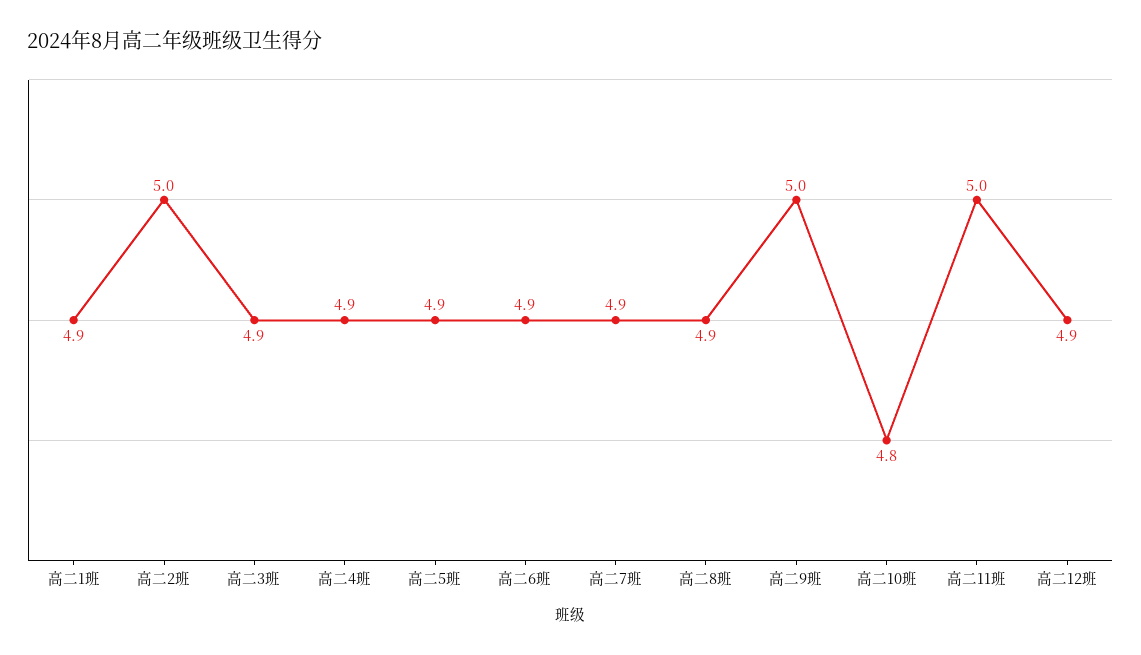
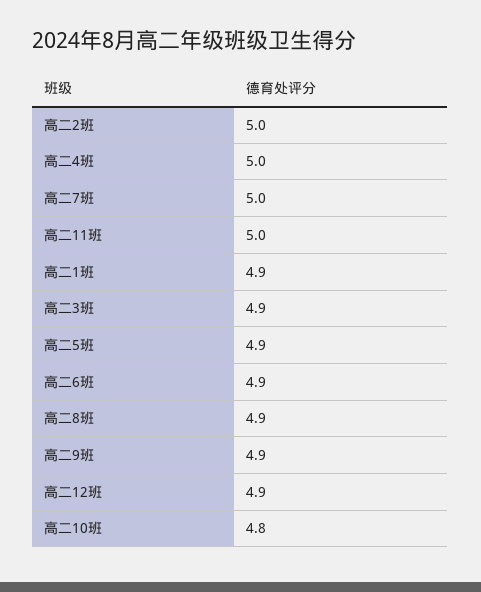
  {
    "高二1班": 4.9,
    "高二2班": 5,
    "高二3班": 4.9,
-   "高二4班": 4.9,
+   "高二4班": 5,
    "高二5班": 4.9,
    "高二6班": 4.9,
-   "高二7班": 4.9,
+   "高二7班": 5,
    "高二8班": 4.9,
-   "高二9班": 5,
+   "高二9班": 4.9,
    "高二10班": 4.8,
    "高二11班": 5,
    "高二12班": 4.9
  }

